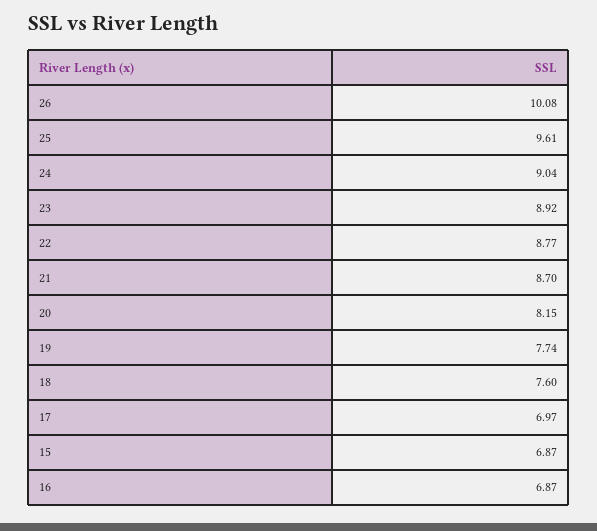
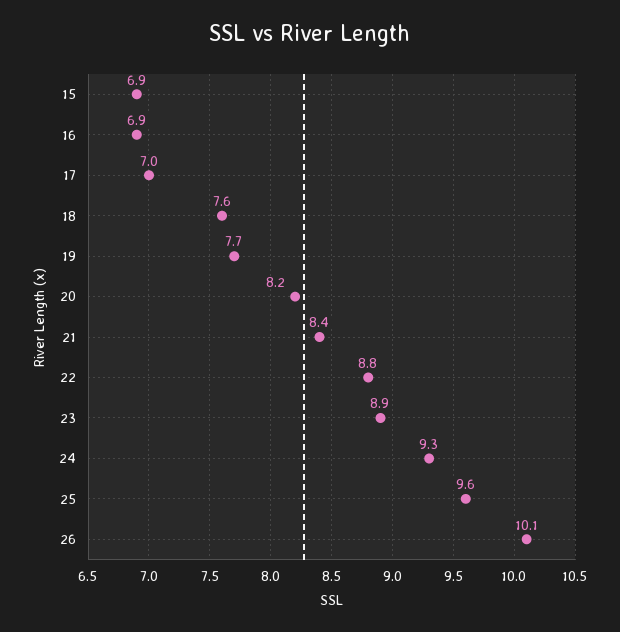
  {
    "26": 10.08,
    "25": 9.61,
-   "24": 9.04,
+   "24": 9.3,
    "23": 8.92,
    "22": 8.77,
-   "21": 8.7,
+   "21": 8.4,
    "20": 8.15,
    "19": 7.74,
    "18": 7.6,
    "17": 6.97,
    "15": 6.87,
    "16": 6.87
  }

